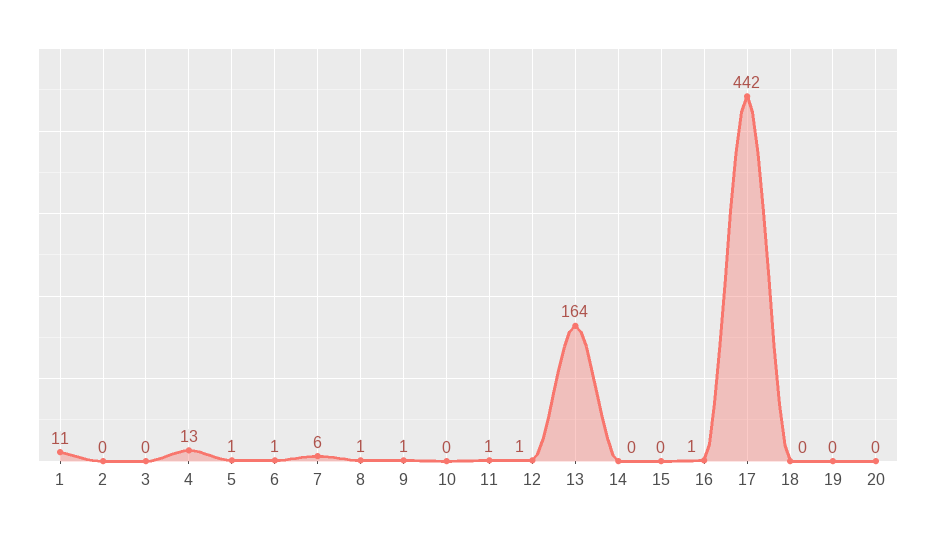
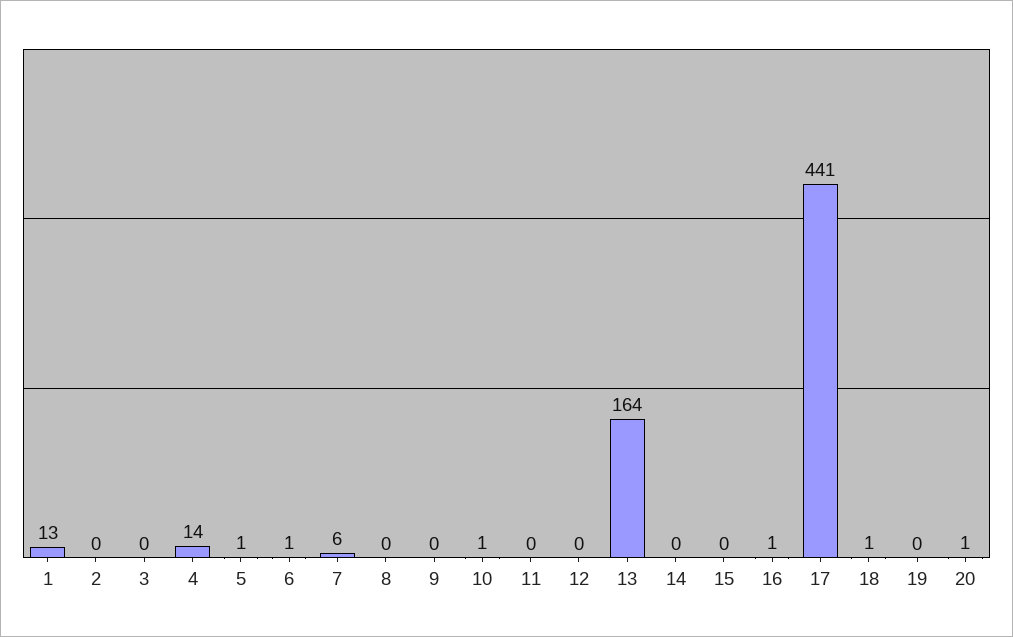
  {
-   "1": 11,
+   "1": 13,
    "2": 0,
    "3": 0,
-   "4": 13,
+   "4": 14,
    "5": 1,
    "6": 1,
    "7": 6,
-   "8": 1,
+   "8": 0,
-   "9": 1,
+   "9": 0,
-   "10": 0,
+   "10": 1,
-   "11": 1,
+   "11": 0,
-   "12": 1,
+   "12": 0,
    "13": 164,
    "14": 0,
    "15": 0,
    "16": 1,
-   "17": 442,
+   "17": 441,
-   "18": 0,
+   "18": 1,
    "19": 0,
-   "20": 0
+   "20": 1
  }

